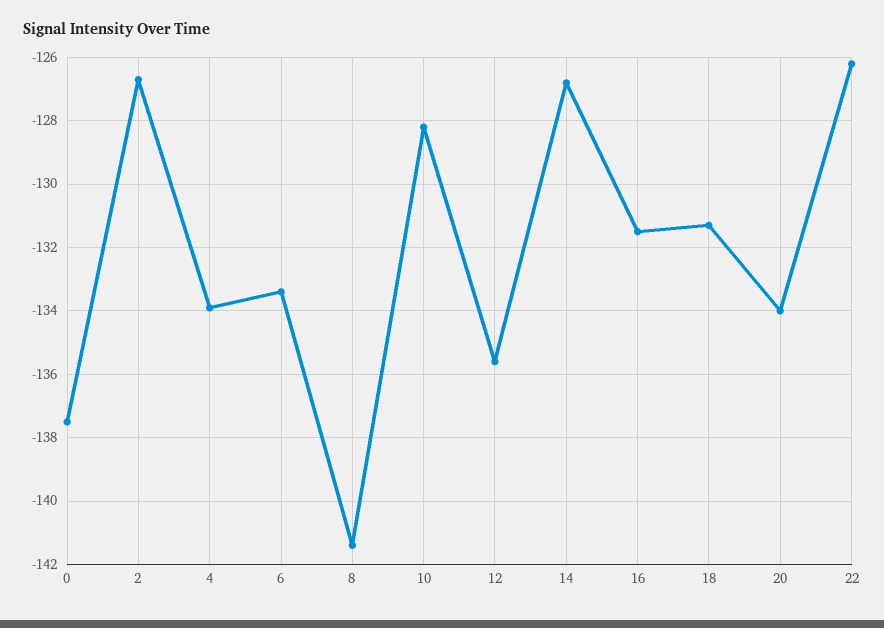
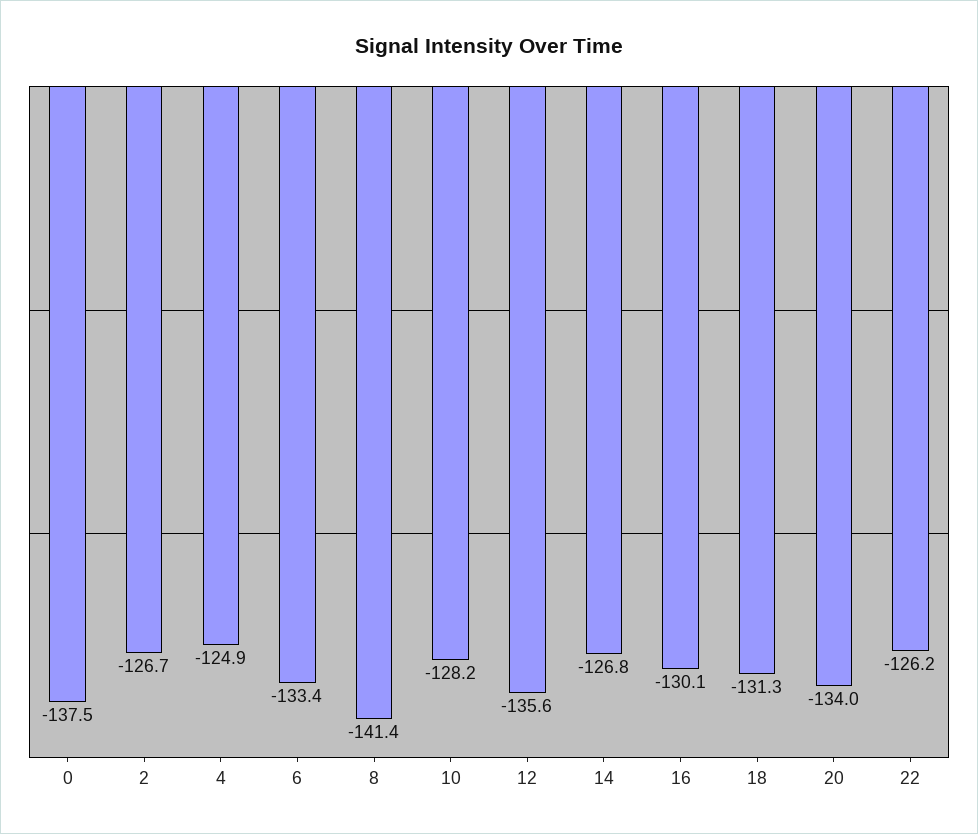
  {
    "0": -137.5,
    "2": -126.7,
-   "4": -134,
+   "4": -124.9,
    "6": -133.4,
    "8": -141.4,
    "10": -128.2,
    "12": -135.6,
    "14": -126.8,
-   "16": -131.5,
+   "16": -130.1,
    "18": -131.3,
    "20": -134,
    "22": -126.2
  }

